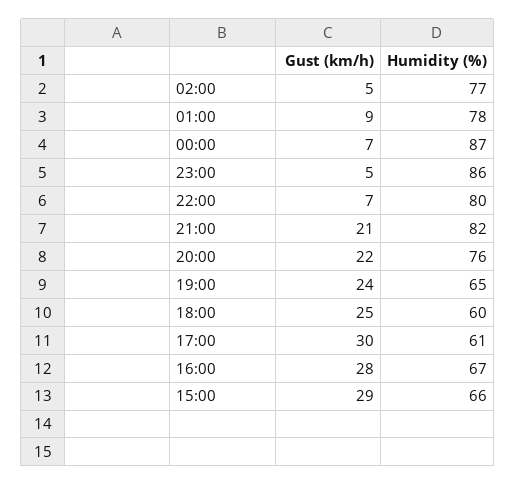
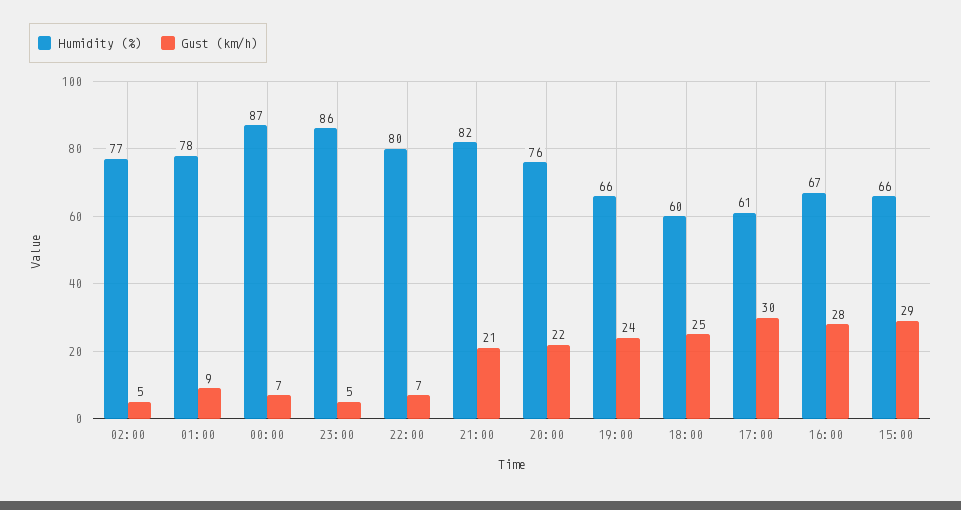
  {
    "Gust (km/h)": {
      "02:00": 5,
      "01:00": 9,
      "00:00": 7,
      "23:00": 5,
      "22:00": 7,
      "21:00": 21,
      "20:00": 22,
      "19:00": 24,
      "18:00": 25,
      "17:00": 30,
      "16:00": 28,
      "15:00": 29
    },
    "Humidity (%)": {
      "02:00": 77,
      "01:00": 78,
      "00:00": 87,
      "23:00": 86,
      "22:00": 80,
      "21:00": 82,
      "20:00": 76,
-     "19:00": 65,
+     "19:00": 66,
      "18:00": 60,
      "17:00": 61,
      "16:00": 67,
      "15:00": 66
    }
  }

